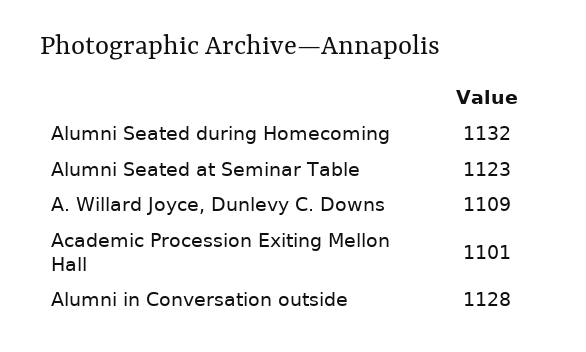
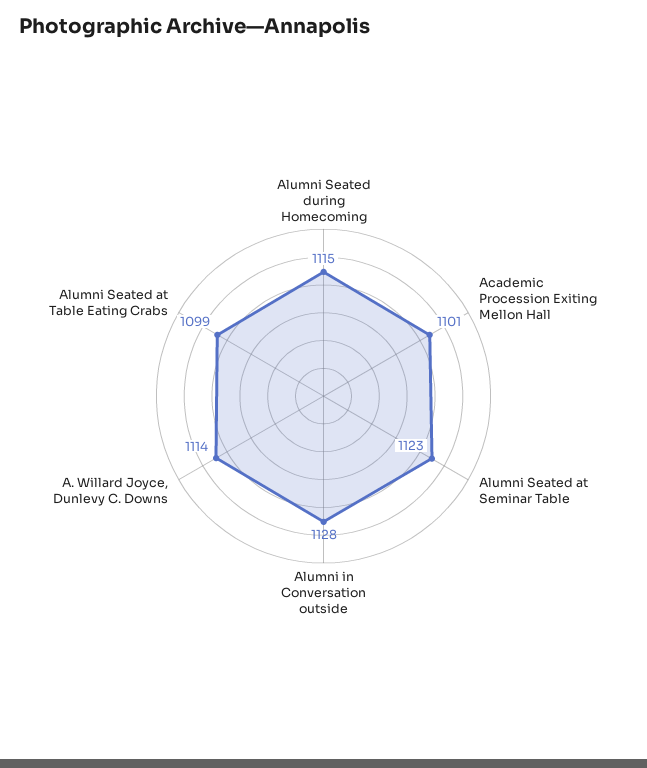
  {
-   "Alumni Seated during Homecoming": 1132,
+   "Alumni Seated during Homecoming": 1115,
    "Alumni Seated at Seminar Table": 1123,
-   "A. Willard Joyce, Dunlevy C. Downs": 1109,
+   "A. Willard Joyce, Dunlevy C. Downs": 1114,
    "Academic Procession Exiting Mellon Hall": 1101,
-   "Alumni in Conversation outside": 1128
+   "Alumni in Conversation outside": 1128,
+   "Alumni Seated at Table Eating Crabs": 1099
  }

